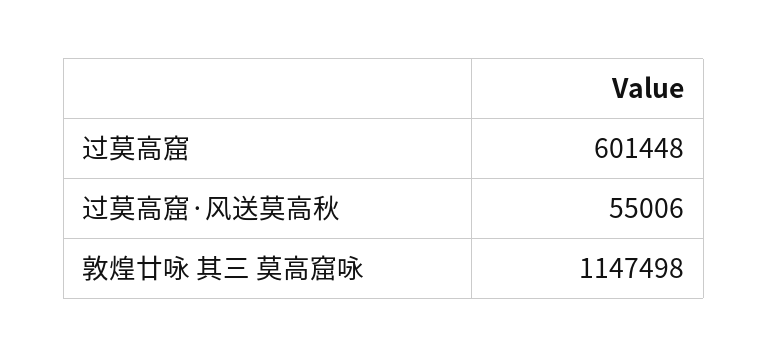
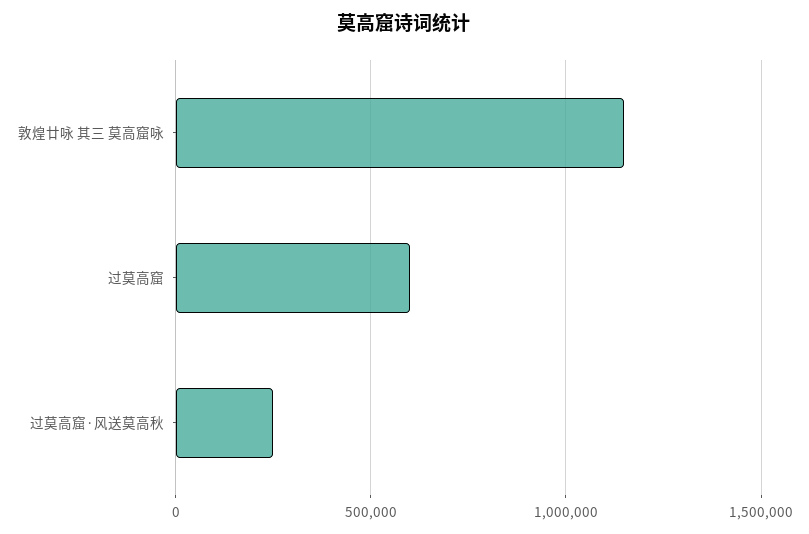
  {
    "过莫高窟": 601448,
-   "过莫高窟·风送莫高秋": 55006,
+   "过莫高窟·风送莫高秋": 250000,
    "敦煌廿咏 其三 莫高窟咏": 1147498
  }

